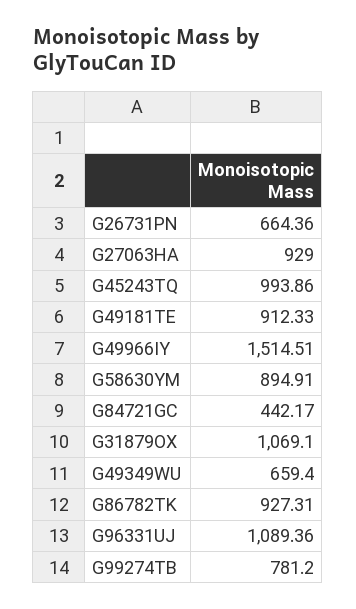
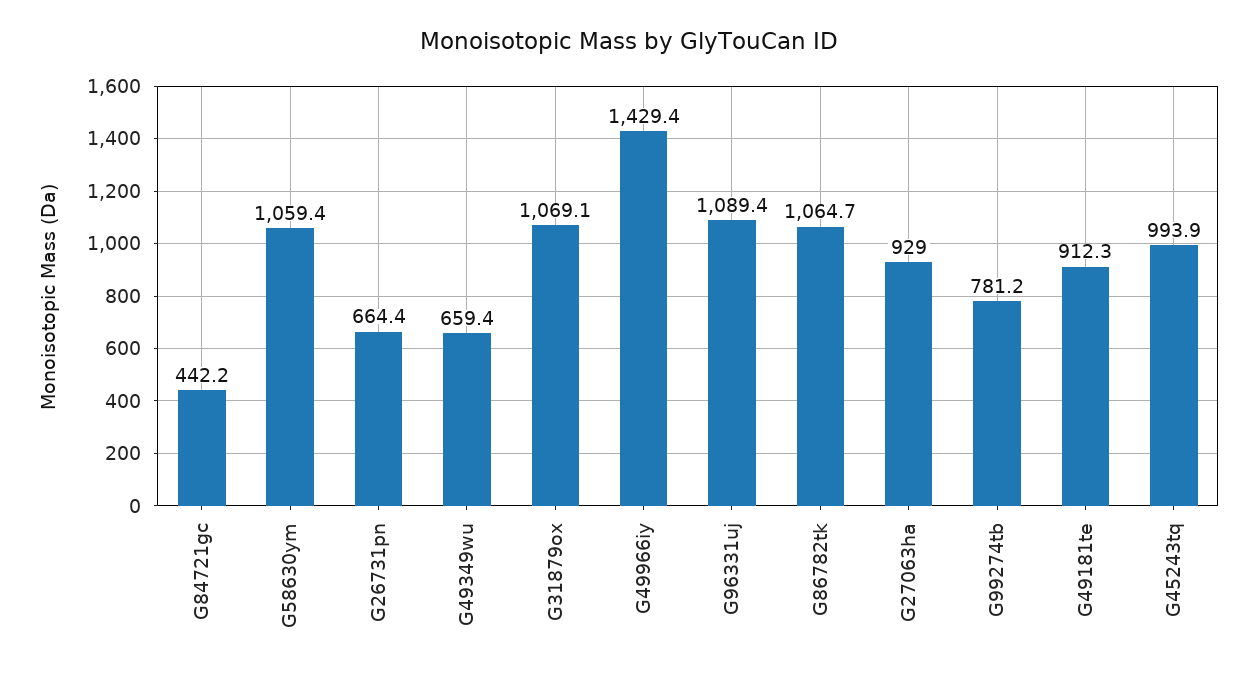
  {
    "G26731PN": 664.36,
    "G27063HA": 929,
    "G45243TQ": 993.86,
    "G49181TE": 912.33,
-   "G49966IY": 1514.51,
+   "G49966IY": 1429.4,
-   "G58630YM": 894.91,
+   "G58630YM": 1059.4,
    "G84721GC": 442.17,
    "G31879OX": 1069.1,
    "G49349WU": 659.4,
-   "G86782TK": 927.31,
+   "G86782TK": 1064.7,
    "G96331UJ": 1089.36,
    "G99274TB": 781.2
  }

